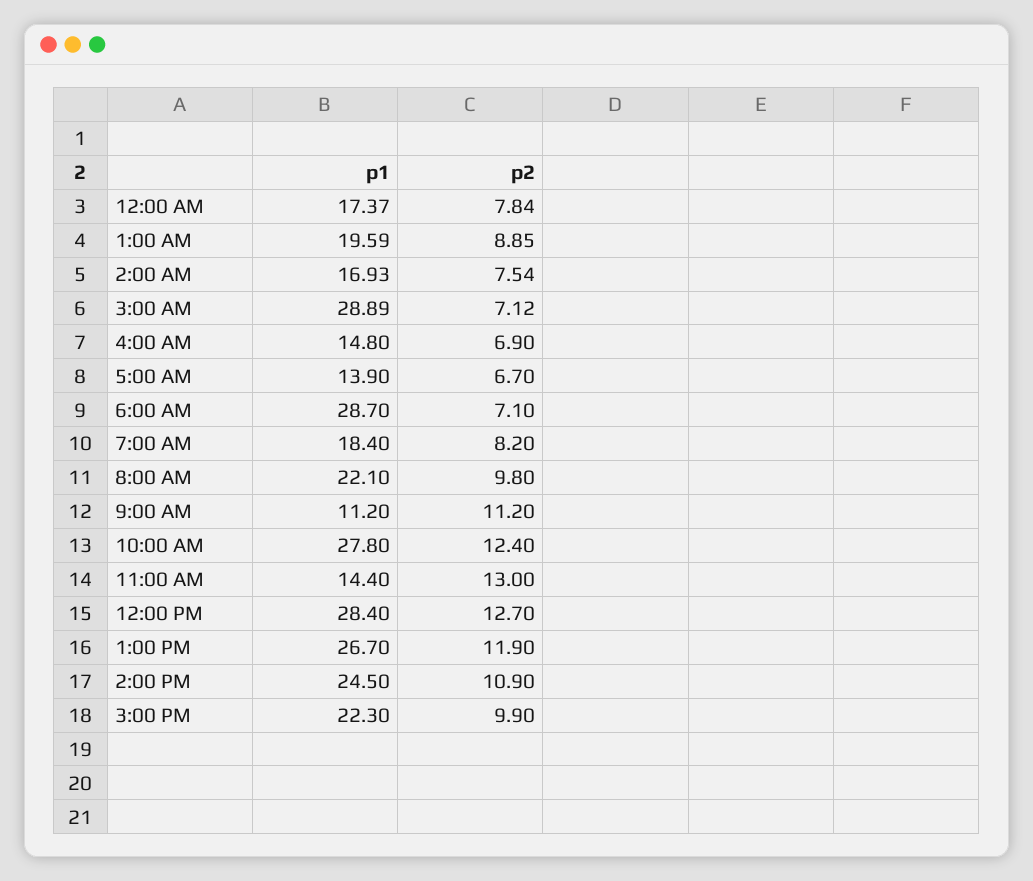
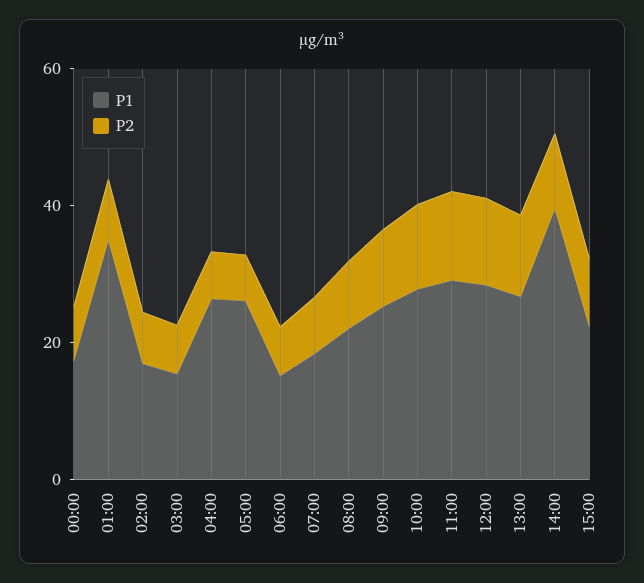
  {
    "p1": {
      "12:00 AM": 17.37,
-     "1:00 AM": 19.59,
+     "1:00 AM": 35,
      "2:00 AM": 16.93,
-     "3:00 AM": 28.89,
+     "3:00 AM": 15,
-     "4:00 AM": 14.8,
+     "4:00 AM": 25,
-     "5:00 AM": 13.9,
+     "5:00 AM": 25,
-     "6:00 AM": 28.7,
+     "6:00 AM": 15,
      "7:00 AM": 18.4,
      "8:00 AM": 22.1,
-     "9:00 AM": 11.2,
+     "9:00 AM": 25,
      "10:00 AM": 27.8,
-     "11:00 AM": 14.4,
+     "11:00 AM": 30,
      "12:00 PM": 28.4,
      "1:00 PM": 26.7,
-     "2:00 PM": 24.5,
+     "2:00 PM": 40,
      "3:00 PM": 22.3
    },
    "p2": {
      "12:00 AM": 7.84,
      "1:00 AM": 8.85,
      "2:00 AM": 7.54,
      "3:00 AM": 7.12,
      "4:00 AM": 6.9,
      "5:00 AM": 6.7,
      "6:00 AM": 7.1,
      "7:00 AM": 8.2,
      "8:00 AM": 9.8,
      "9:00 AM": 11.2,
      "10:00 AM": 12.4,
      "11:00 AM": 13,
      "12:00 PM": 12.7,
      "1:00 PM": 11.9,
      "2:00 PM": 10.9,
      "3:00 PM": 9.9
    }
  }

